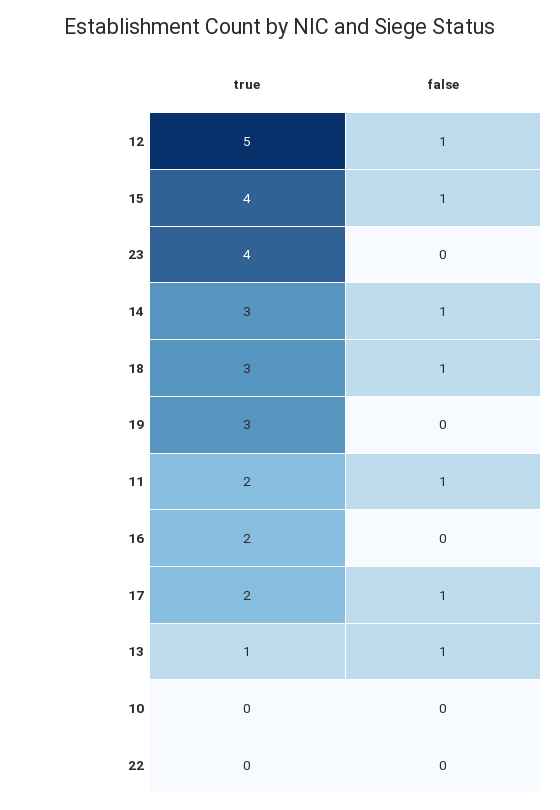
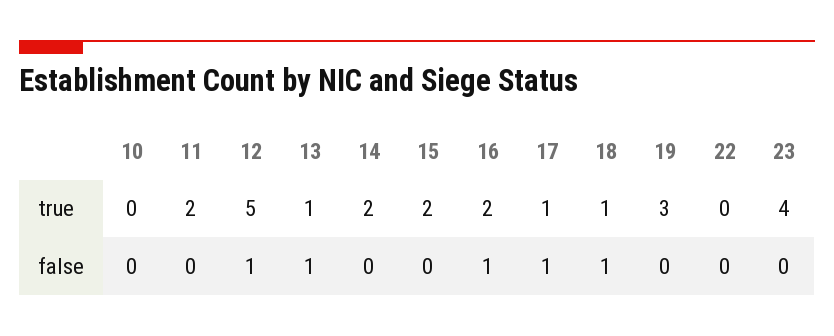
  {
    "true": {
      "12": 5,
-     "15": 4,
+     "15": 2,
      "23": 4,
-     "14": 3,
+     "14": 2,
-     "18": 3,
+     "18": 1,
      "19": 3,
      "11": 2,
      "16": 2,
-     "17": 2,
+     "17": 1,
      "13": 1,
      "10": 0,
      "22": 0
    },
    "false": {
      "12": 1,
-     "15": 1,
+     "15": 0,
      "23": 0,
-     "14": 1,
+     "14": 0,
      "18": 1,
      "19": 0,
-     "11": 1,
+     "11": 0,
-     "16": 0,
+     "16": 1,
      "17": 1,
      "13": 1,
      "10": 0,
      "22": 0
    }
  }

